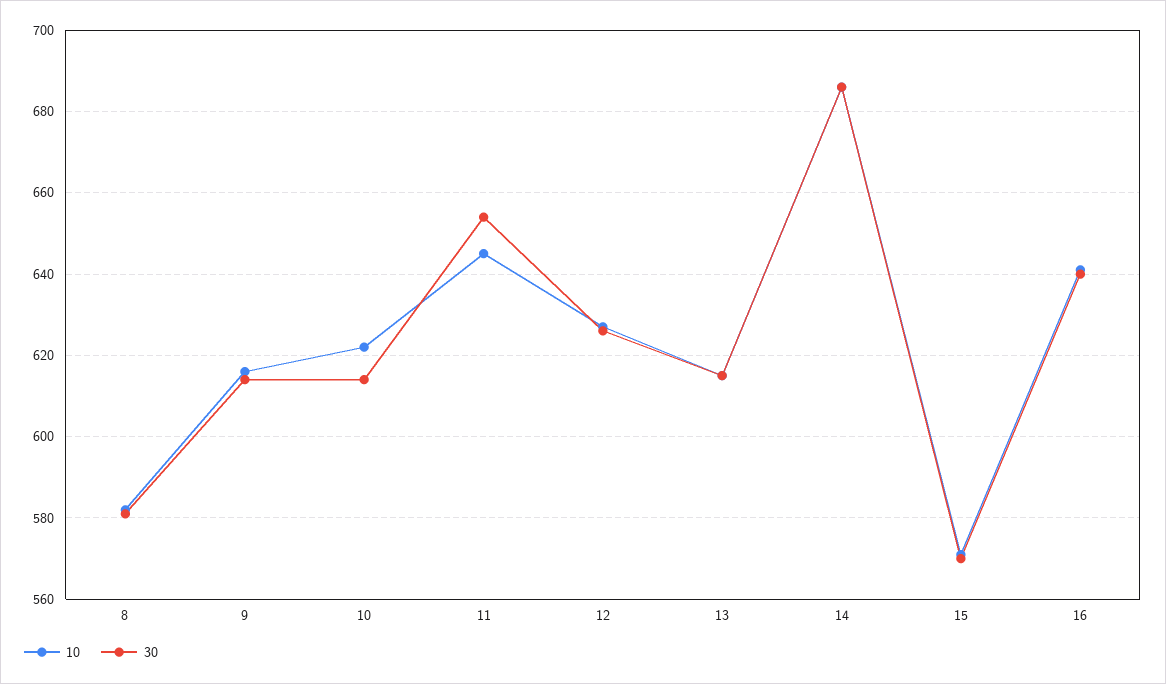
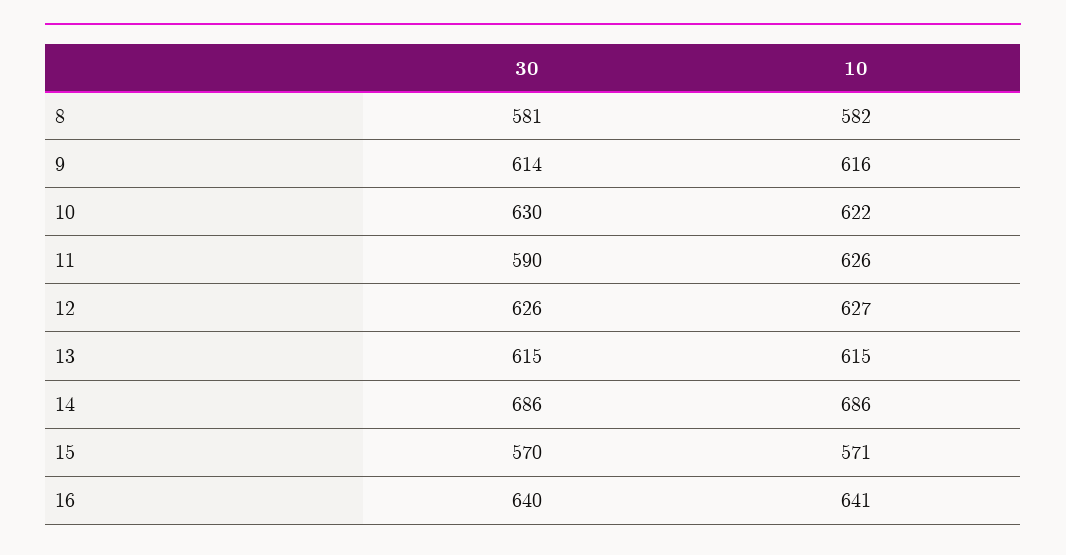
  {
    "10": {
      "8": 582,
      "9": 616,
      "10": 622,
-     "11": 645,
+     "11": 626,
      "12": 627,
      "13": 615,
      "14": 686,
      "15": 571,
      "16": 641
    },
    "30": {
      "8": 581,
      "9": 614,
-     "10": 615,
+     "10": 630,
-     "11": 655,
+     "11": 590,
      "12": 626,
      "13": 615,
      "14": 686,
      "15": 570,
      "16": 640
    }
  }

